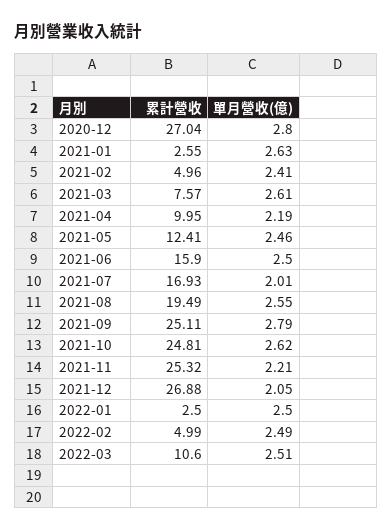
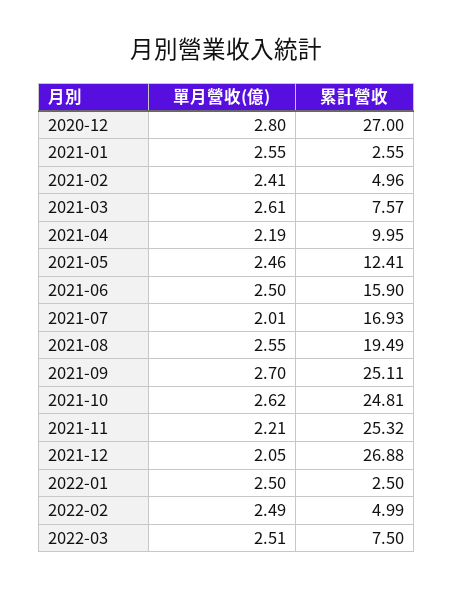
  {
    "累計營收": {
-     "2020-12": 27.04,
+     "2020-12": 27,
      "2021-01": 2.55,
      "2021-02": 4.96,
      "2021-03": 7.57,
      "2021-04": 9.95,
      "2021-05": 12.41,
      "2021-06": 15.9,
      "2021-07": 16.93,
      "2021-08": 19.49,
      "2021-09": 25.11,
      "2021-10": 24.81,
      "2021-11": 25.32,
      "2021-12": 26.88,
      "2022-01": 2.5,
      "2022-02": 4.99,
-     "2022-03": 10.6
+     "2022-03": 7.5
    },
    "單月營收(億)": {
      "2020-12": 2.8,
-     "2021-01": 2.63,
+     "2021-01": 2.55,
      "2021-02": 2.41,
      "2021-03": 2.61,
      "2021-04": 2.19,
      "2021-05": 2.46,
      "2021-06": 2.5,
      "2021-07": 2.01,
      "2021-08": 2.55,
-     "2021-09": 2.79,
+     "2021-09": 2.7,
      "2021-10": 2.62,
      "2021-11": 2.21,
      "2021-12": 2.05,
      "2022-01": 2.5,
      "2022-02": 2.49,
      "2022-03": 2.51
    }
  }

